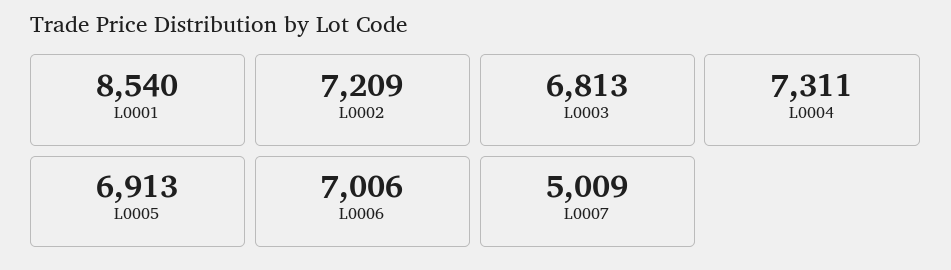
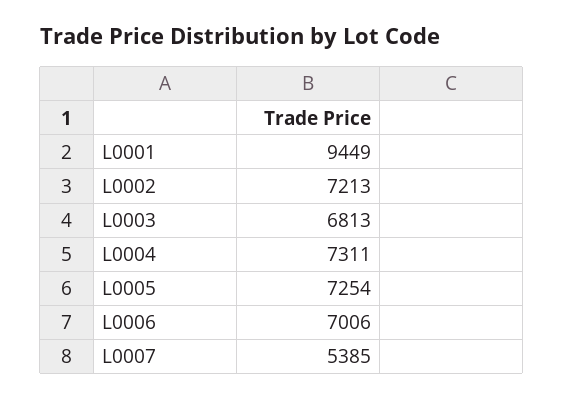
  {
-   "L0001": 8540,
+   "L0001": 9449,
-   "L0002": 7209,
+   "L0002": 7213,
    "L0003": 6813,
    "L0004": 7311,
-   "L0005": 6913,
+   "L0005": 7254,
    "L0006": 7006,
-   "L0007": 5009
+   "L0007": 5385
  }

